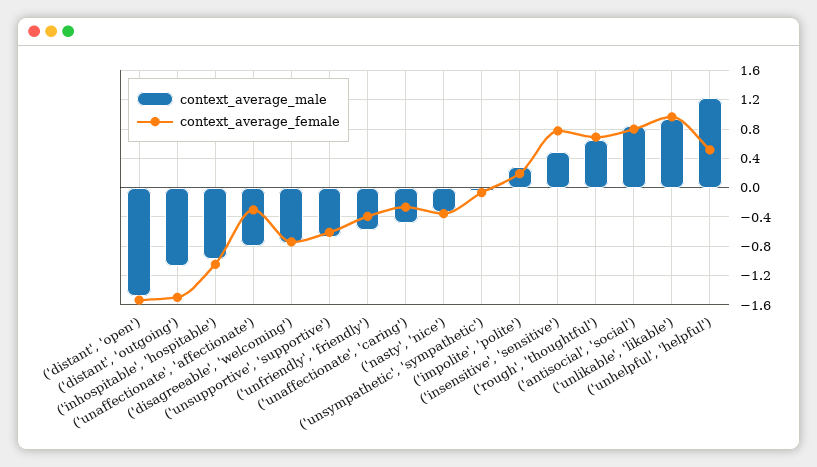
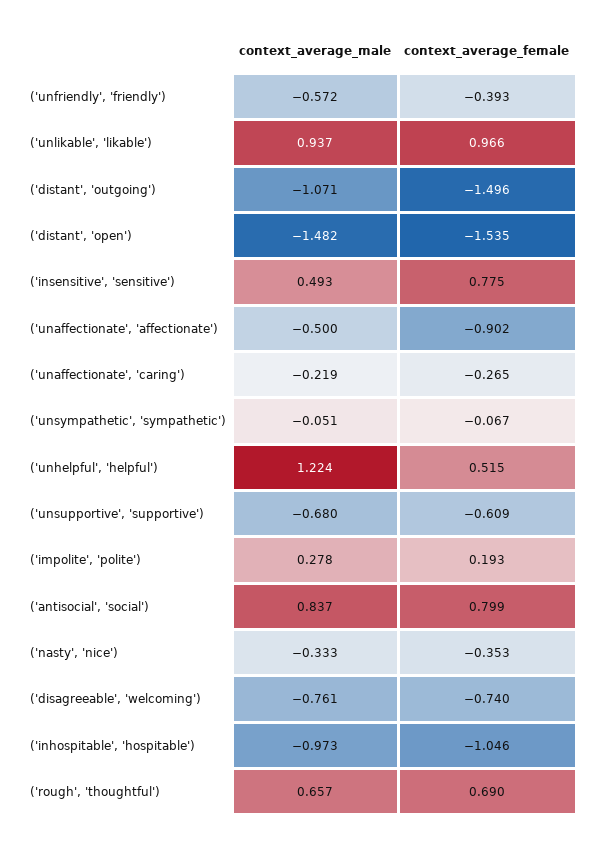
  {
    "context_average_male": {
      "('distant', 'open')": -1.482,
      "('distant', 'outgoing')": -1.071,
      "('inhospitable', 'hospitable')": -0.973,
-     "('unaffectionate', 'affectionate')": -0.8,
+     "('unaffectionate', 'affectionate')": -0.5,
      "('disagreeable', 'welcoming')": -0.761,
      "('unsupportive', 'supportive')": -0.68,
      "('unfriendly', 'friendly')": -0.572,
-     "('unaffectionate', 'caring')": -0.5,
+     "('unaffectionate', 'caring')": -0.219,
      "('nasty', 'nice')": -0.333,
      "('unsympathetic', 'sympathetic')": -0.051,
      "('impolite', 'polite')": 0.278,
      "('insensitive', 'sensitive')": 0.493,
      "('rough', 'thoughtful')": 0.657,
      "('antisocial', 'social')": 0.837,
      "('unlikable', 'likable')": 0.937,
      "('unhelpful', 'helpful')": 1.224
    },
    "context_average_female": {
      "('distant', 'open')": -1.535,
      "('distant', 'outgoing')": -1.496,
      "('inhospitable', 'hospitable')": -1.046,
-     "('unaffectionate', 'affectionate')": -0.3,
+     "('unaffectionate', 'affectionate')": -0.902,
      "('disagreeable', 'welcoming')": -0.74,
      "('unsupportive', 'supportive')": -0.609,
      "('unfriendly', 'friendly')": -0.393,
      "('unaffectionate', 'caring')": -0.265,
      "('nasty', 'nice')": -0.353,
      "('unsympathetic', 'sympathetic')": -0.067,
      "('impolite', 'polite')": 0.193,
      "('insensitive', 'sensitive')": 0.775,
      "('rough', 'thoughtful')": 0.69,
      "('antisocial', 'social')": 0.799,
      "('unlikable', 'likable')": 0.966,
      "('unhelpful', 'helpful')": 0.515
    }
  }

